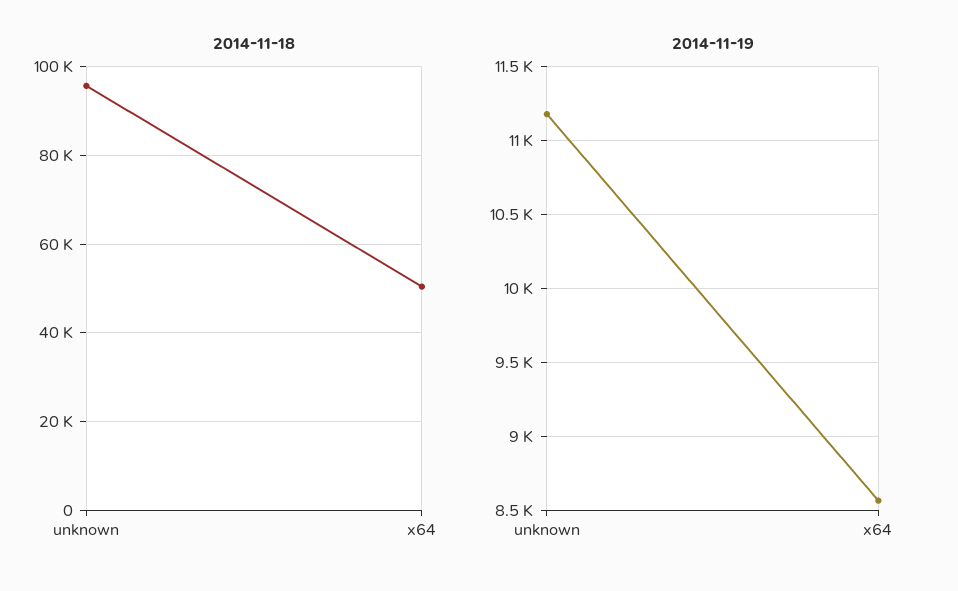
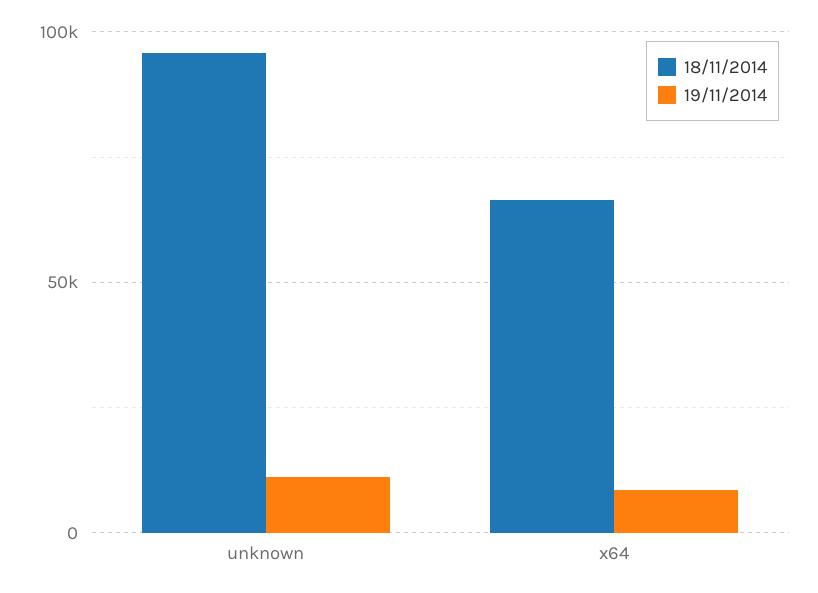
  {
    "2014-11-18": {
      "unknown": 96000,
-     "x64": 50000
+     "x64": 65000
    },
    "2014-11-19": {
      "unknown": 11200,
      "x64": 8550
    }
  }

